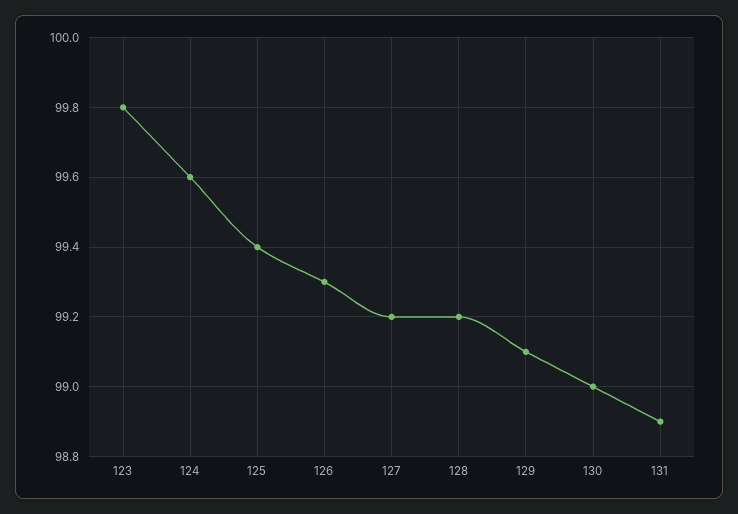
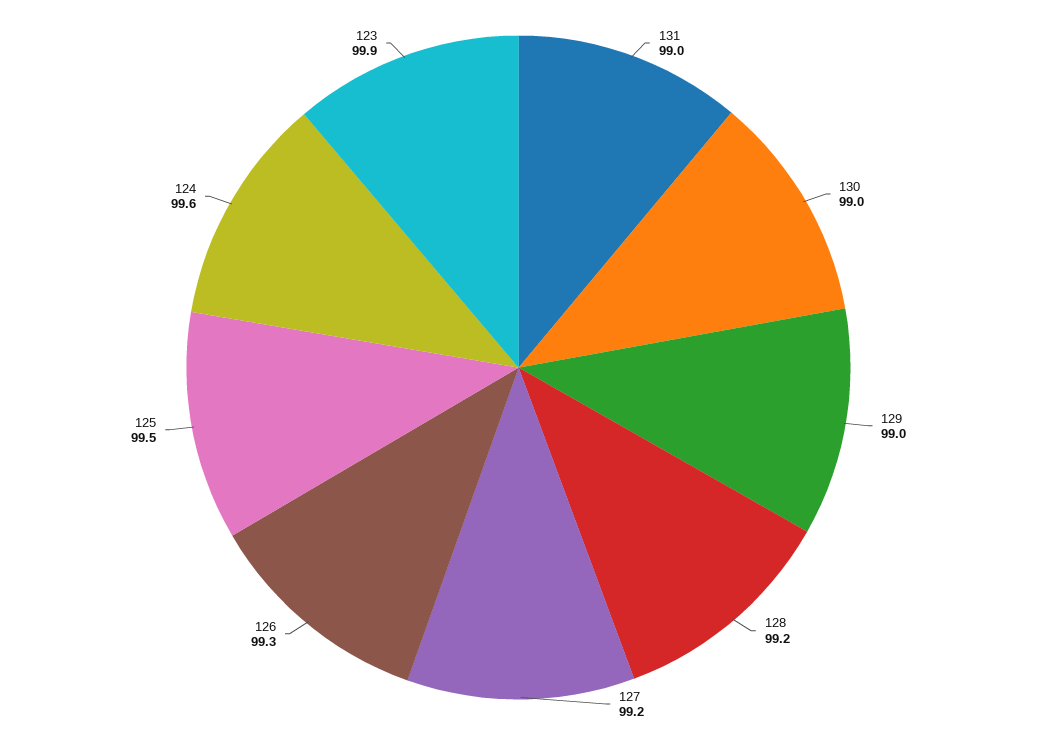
  {
-   "123": 99.8,
+   "123": 99.9,
    "124": 99.6,
-   "125": 99.4,
+   "125": 99.5,
    "126": 99.3,
    "127": 99.2,
    "128": 99.2,
-   "129": 99.1,
+   "129": 99,
    "130": 99,
-   "131": 98.9
+   "131": 99
  }

